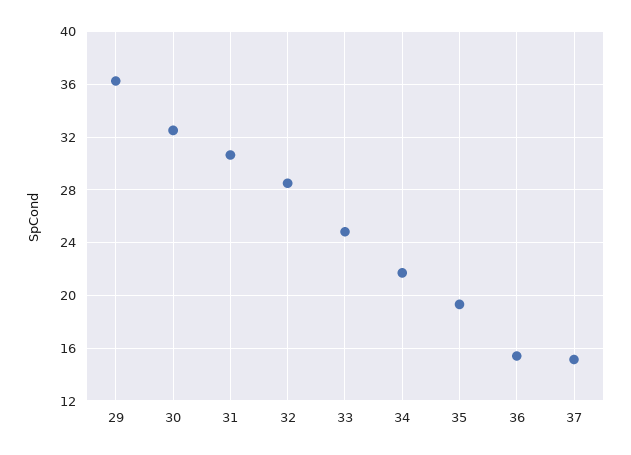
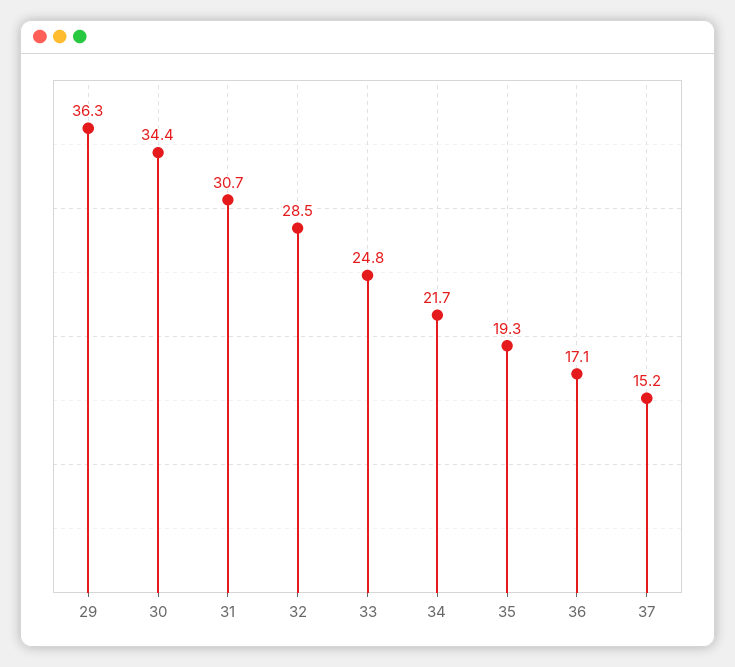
  {
    "29": 36.3,
-   "30": 32.5,
+   "30": 34.4,
    "31": 30.7,
    "32": 28.5,
    "33": 24.8,
    "34": 21.7,
    "35": 19.3,
-   "36": 15.5,
+   "36": 17.1,
    "37": 15.2
  }

